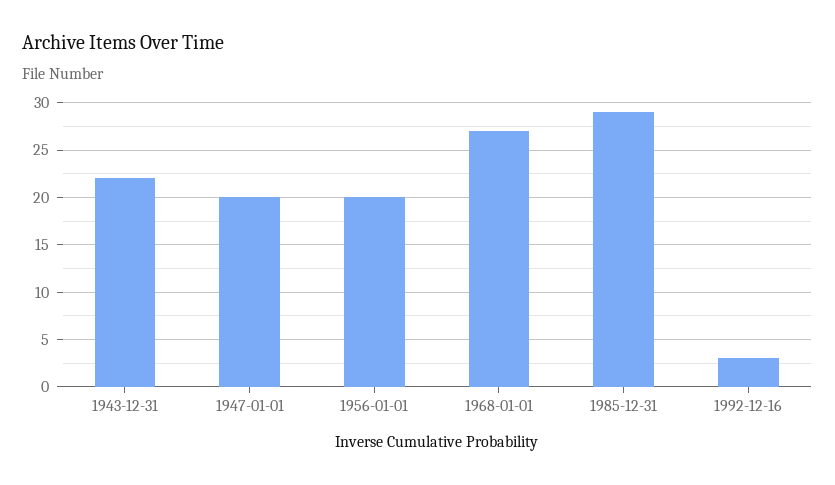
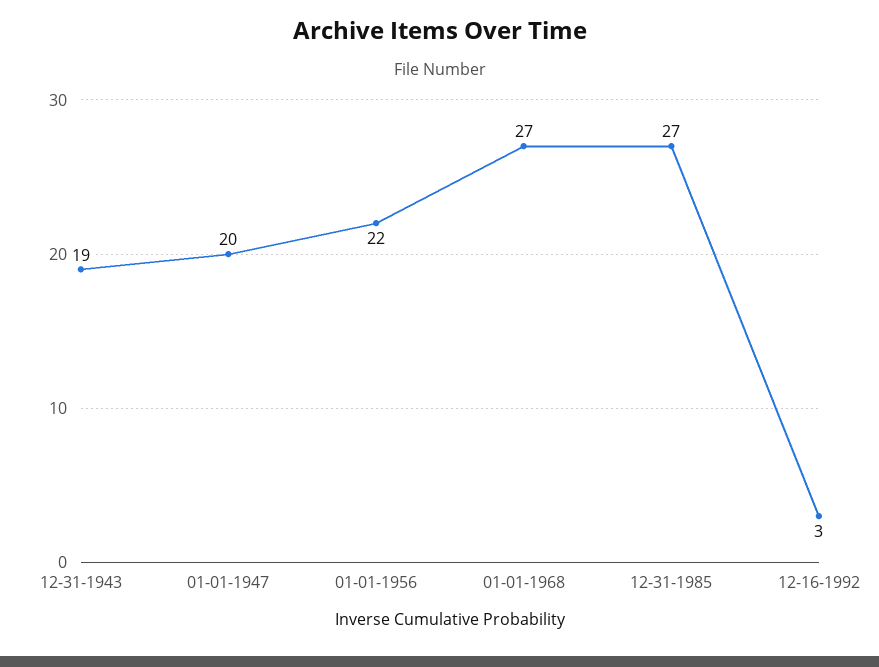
  {
-   "1943-12-31": 22,
+   "1943-12-31": 19,
    "1947-01-01": 20,
-   "1956-01-01": 20,
+   "1956-01-01": 22,
    "1968-01-01": 27,
-   "1985-12-31": 29,
+   "1985-12-31": 27,
    "1992-12-16": 3
  }

